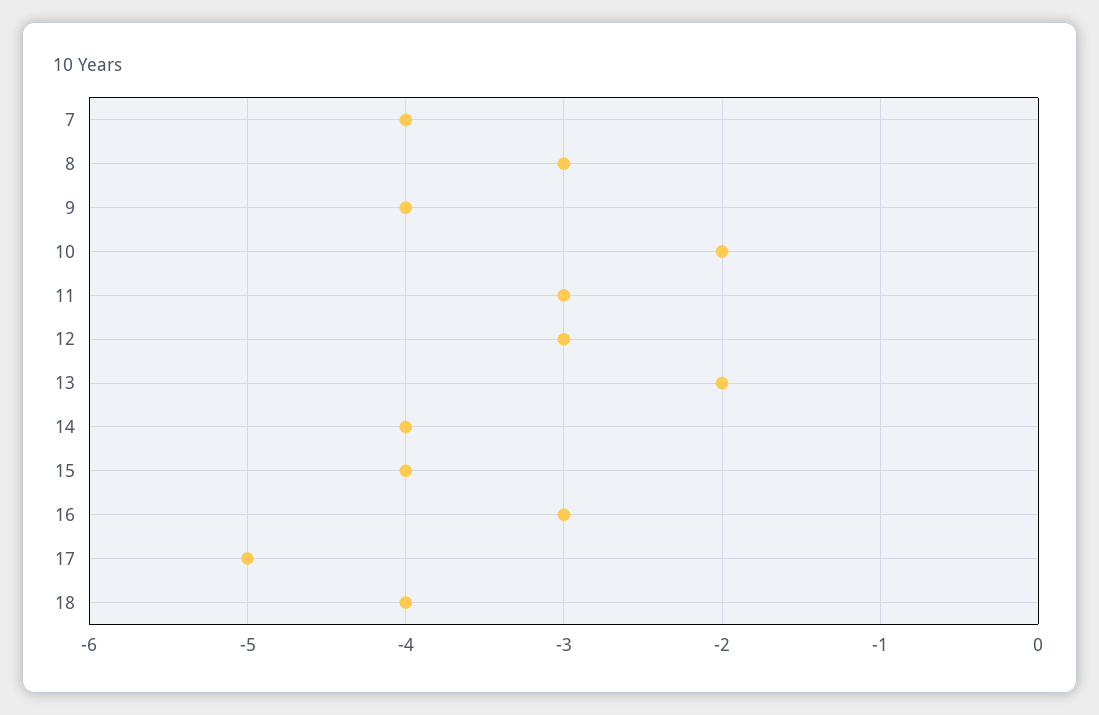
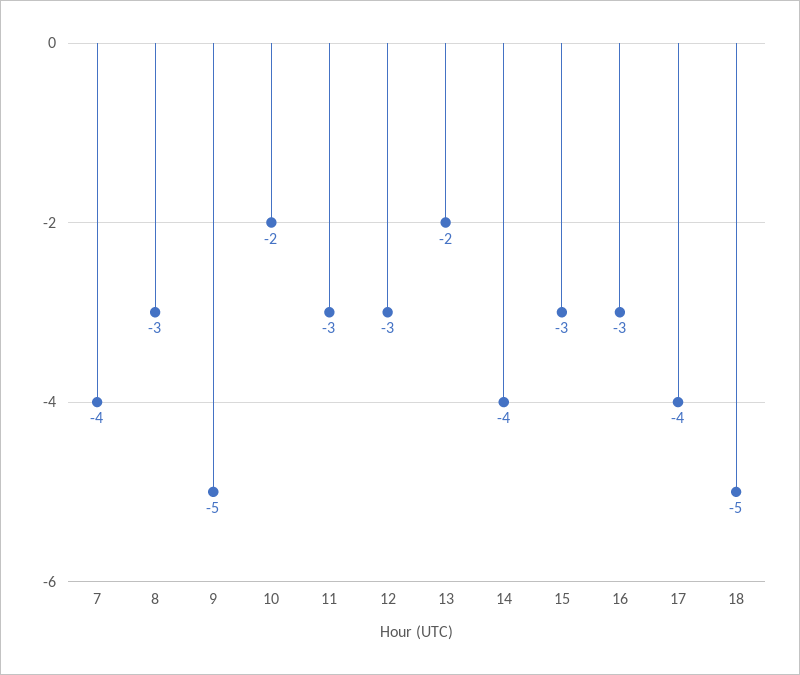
  {
    "7": -4,
    "8": -3,
-   "9": -4,
+   "9": -5,
    "10": -2,
    "11": -3,
    "12": -3,
    "13": -2,
    "14": -4,
-   "15": -4,
+   "15": -3,
    "16": -3,
-   "17": -5,
+   "17": -4,
-   "18": -4
+   "18": -5
  }

